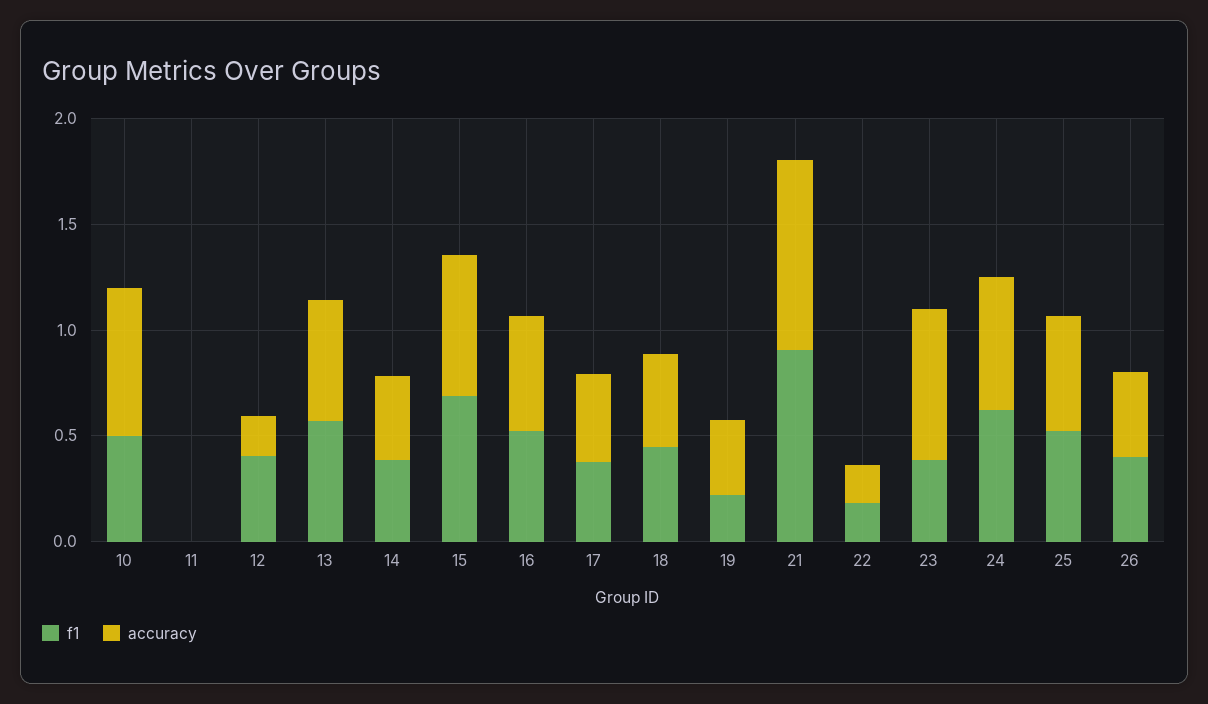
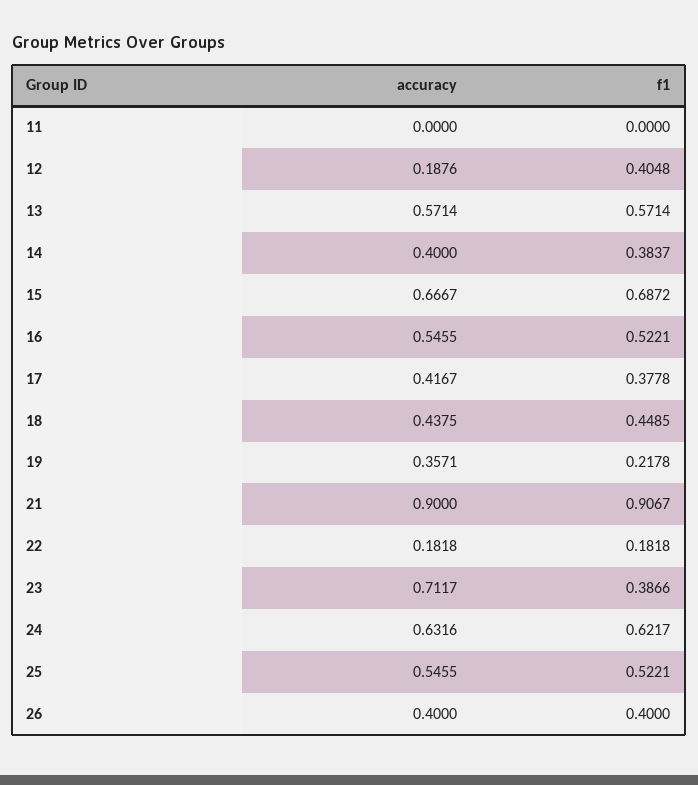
  {
    "f1": {
-     "10": 0.5,
      "11": 0,
      "12": 0.4048,
      "13": 0.5714,
      "14": 0.3837,
      "15": 0.6872,
      "16": 0.5221,
      "17": 0.3778,
      "18": 0.4485,
      "19": 0.2178,
      "21": 0.9067,
      "22": 0.1818,
      "23": 0.3866,
      "24": 0.6217,
      "25": 0.5221,
      "26": 0.4
    },
    "accuracy": {
-     "10": 0.7,
      "11": 0,
      "12": 0.1876,
      "13": 0.5714,
      "14": 0.4,
      "15": 0.6667,
      "16": 0.5455,
      "17": 0.4167,
      "18": 0.4375,
      "19": 0.3571,
      "21": 0.9,
      "22": 0.1818,
      "23": 0.7117,
      "24": 0.6316,
      "25": 0.5455,
      "26": 0.4
    }
  }

